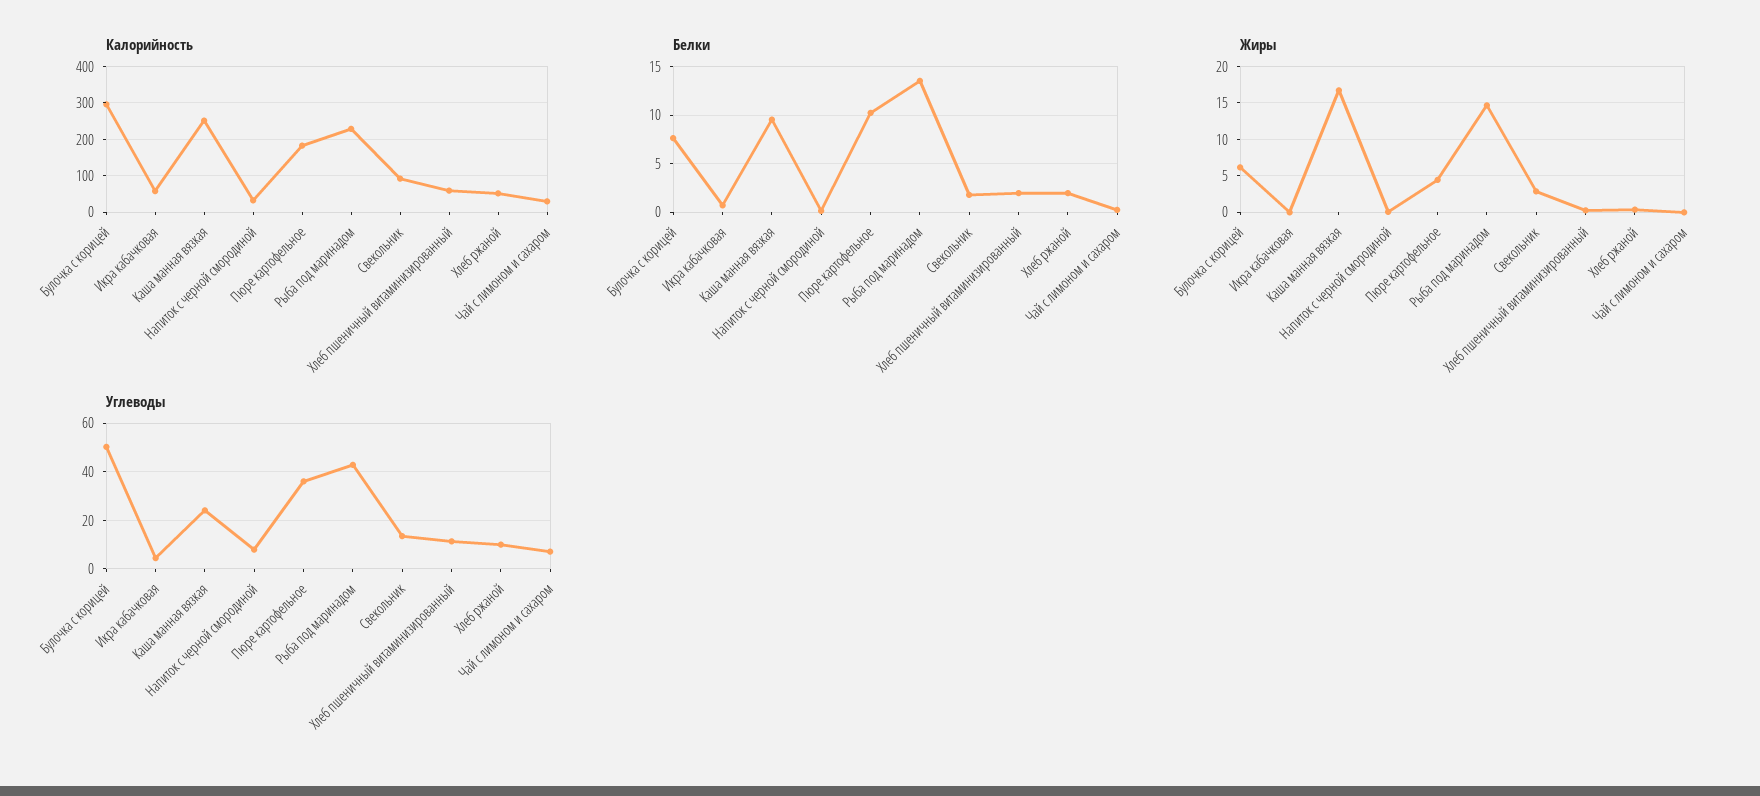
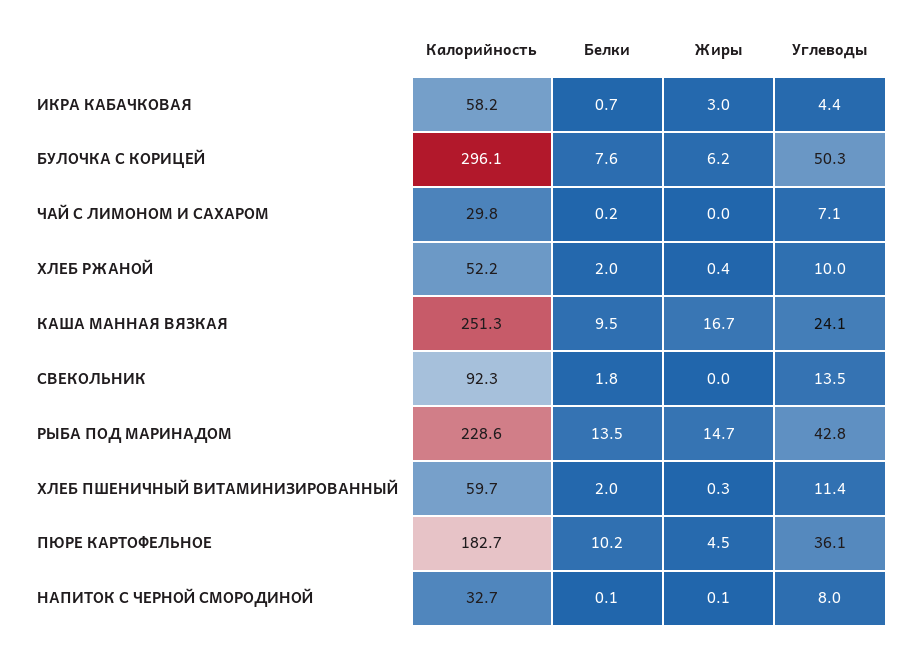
  {
    "Калорийность": {
      "Булочка с корицей": 296.1,
      "Икра кабачковая": 58.2,
      "Каша манная вязкая": 251.3,
      "Напиток с черной смородиной": 32.7,
      "Пюре картофельное": 182.7,
      "Рыба под маринадом": 228.6,
      "Свекольник": 92.3,
      "Хлеб пшеничный витаминизированный": 59.7,
      "Хлеб ржаной": 52.2,
      "Чай с лимоном и сахаром": 29.8
    },
    "Белки": {
      "Булочка с корицей": 7.6,
      "Икра кабачковая": 0.7,
      "Каша манная вязкая": 9.5,
      "Напиток с черной смородиной": 0.1,
      "Пюре картофельное": 10.2,
      "Рыба под маринадом": 13.5,
      "Свекольник": 1.8,
      "Хлеб пшеничный витаминизированный": 2,
      "Хлеб ржаной": 2,
      "Чай с лимоном и сахаром": 0.2
    },
    "Жиры": {
      "Булочка с корицей": 6.2,
-     "Икра кабачковая": 0,
+     "Икра кабачковая": 3,
      "Каша манная вязкая": 16.7,
      "Напиток с черной смородиной": 0.1,
      "Пюре картофельное": 4.5,
      "Рыба под маринадом": 14.7,
-     "Свекольник": 3,
+     "Свекольник": 0,
      "Хлеб пшеничный витаминизированный": 0.3,
      "Хлеб ржаной": 0.4,
      "Чай с лимоном и сахаром": 0
    },
    "Углеводы": {
      "Булочка с корицей": 50.3,
      "Икра кабачковая": 4.4,
      "Каша манная вязкая": 24.1,
      "Напиток с черной смородиной": 8,
      "Пюре картофельное": 36.1,
      "Рыба под маринадом": 42.8,
      "Свекольник": 13.5,
      "Хлеб пшеничный витаминизированный": 11.4,
      "Хлеб ржаной": 10,
      "Чай с лимоном и сахаром": 7.1
    }
  }

